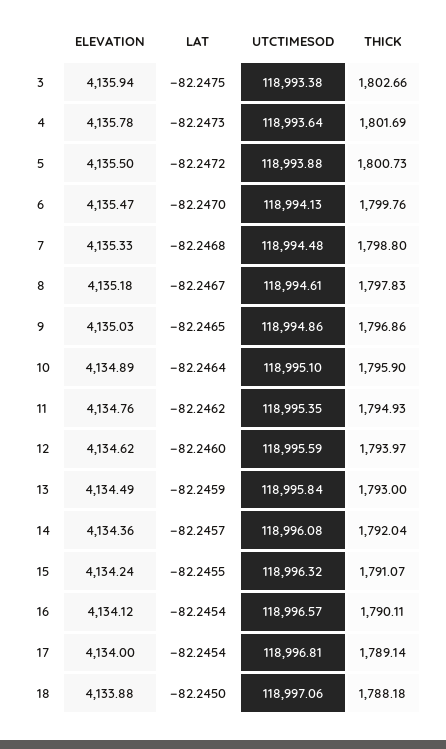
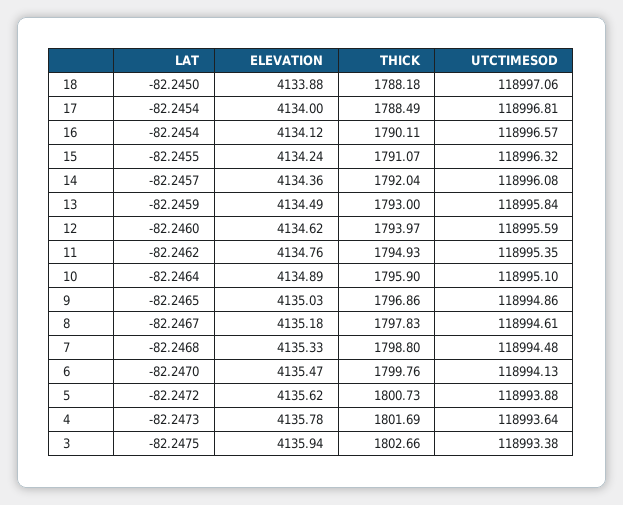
  {
    "ELEVATION": {
      "3": 4135.94,
      "4": 4135.78,
-     "5": 4135.5,
+     "5": 4135.62,
      "6": 4135.47,
      "7": 4135.33,
      "8": 4135.18,
      "9": 4135.03,
      "10": 4134.89,
      "11": 4134.76,
      "12": 4134.62,
      "13": 4134.49,
      "14": 4134.36,
      "15": 4134.24,
      "16": 4134.12,
      "17": 4134,
      "18": 4133.88
    },
    "LAT": {
      "3": -82.2475,
      "4": -82.2473,
      "5": -82.2472,
      "6": -82.247,
      "7": -82.2468,
      "8": -82.2467,
      "9": -82.2465,
      "10": -82.2464,
      "11": -82.2462,
      "12": -82.246,
      "13": -82.2459,
      "14": -82.2457,
      "15": -82.2455,
      "16": -82.2454,
      "17": -82.2454,
      "18": -82.245
    },
    "UTCTIMESOD": {
      "3": 118993.38,
      "4": 118993.64,
      "5": 118993.88,
      "6": 118994.13,
      "7": 118994.48,
      "8": 118994.61,
      "9": 118994.86,
      "10": 118995.1,
      "11": 118995.35,
      "12": 118995.59,
      "13": 118995.84,
      "14": 118996.08,
      "15": 118996.32,
      "16": 118996.57,
      "17": 118996.81,
      "18": 118997.06
    },
    "THICK": {
      "3": 1802.66,
      "4": 1801.69,
      "5": 1800.73,
      "6": 1799.76,
      "7": 1798.8,
      "8": 1797.83,
      "9": 1796.86,
      "10": 1795.9,
      "11": 1794.93,
      "12": 1793.97,
      "13": 1793,
      "14": 1792.04,
      "15": 1791.07,
      "16": 1790.11,
-     "17": 1789.14,
+     "17": 1788.49,
      "18": 1788.18
    }
  }

